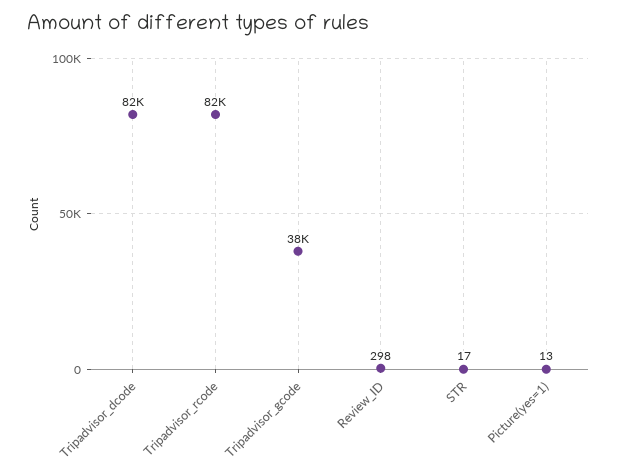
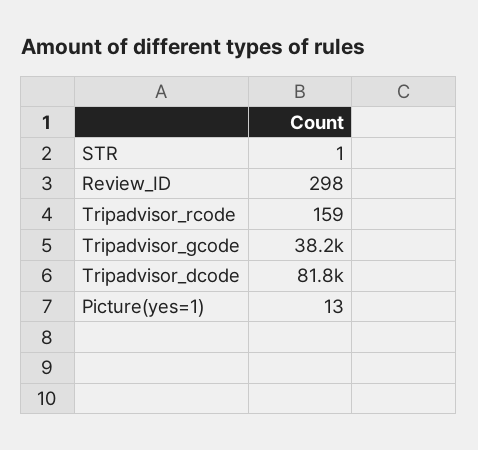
  {
    "Tripadvisor_dcode": 81800,
-   "Tripadvisor_rcode": 82000,
+   "Tripadvisor_rcode": 159,
    "Tripadvisor_gcode": 38200,
    "Review_ID": 298,
-   "STR": 17,
+   "STR": 1,
    "Picture(yes=1)": 13
  }

